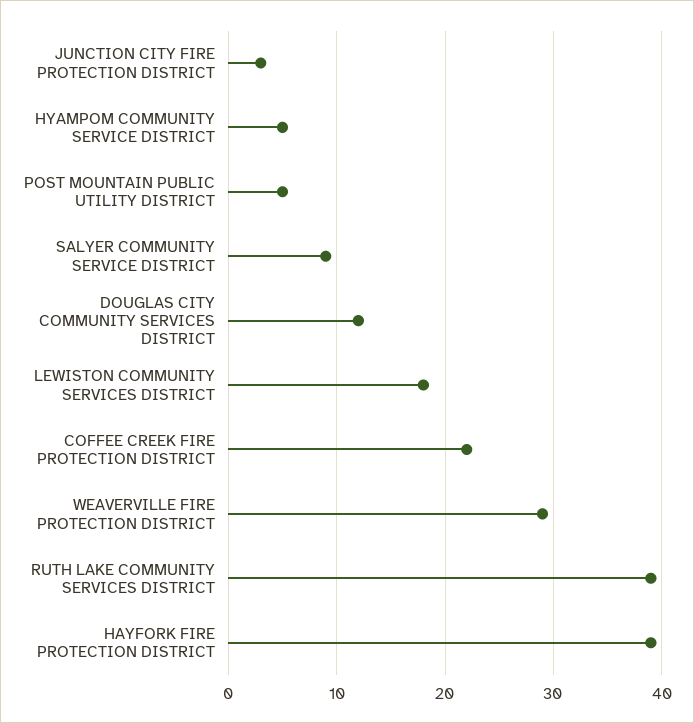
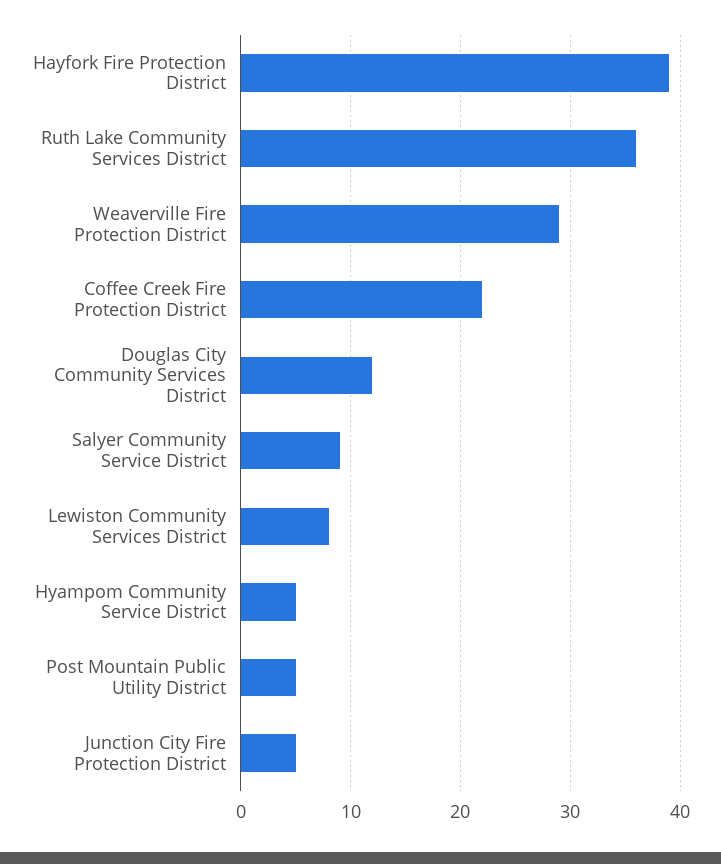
  {
-   "JUNCTION CITY FIRE PROTECTION DISTRICT": 3,
+   "JUNCTION CITY FIRE PROTECTION DISTRICT": 5,
    "HYAMPOM COMMUNITY SERVICE DISTRICT": 5,
    "POST MOUNTAIN PUBLIC UTILITY DISTRICT": 5,
    "SALYER COMMUNITY SERVICE DISTRICT": 9,
    "DOUGLAS CITY COMMUNITY SERVICES DISTRICT": 12,
-   "LEWISTON COMMUNITY SERVICES DISTRICT": 18,
+   "LEWISTON COMMUNITY SERVICES DISTRICT": 8,
    "COFFEE CREEK FIRE PROTECTION DISTRICT": 22,
    "WEAVERVILLE FIRE PROTECTION DISTRICT": 29,
-   "RUTH LAKE COMMUNITY SERVICES DISTRICT": 39,
+   "RUTH LAKE COMMUNITY SERVICES DISTRICT": 36,
    "HAYFORK FIRE PROTECTION DISTRICT": 39
  }

